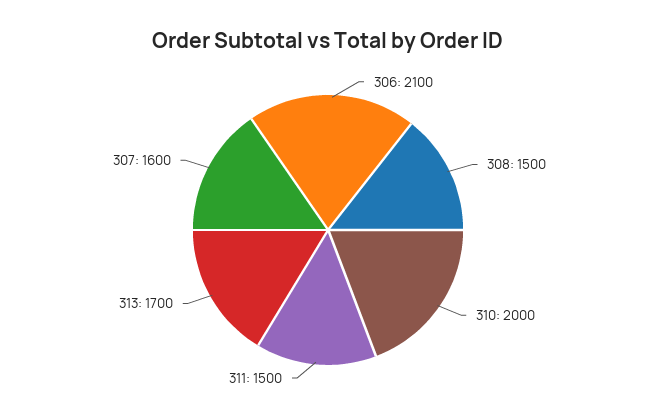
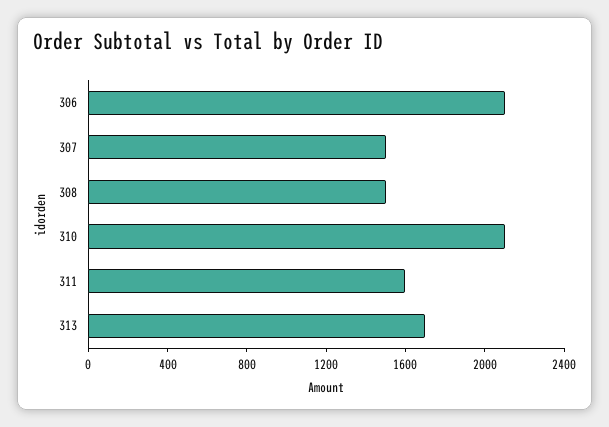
  {
    "306": 2100,
    "308": 1500,
-   "310": 2000,
+   "310": 2100,
-   "311": 1500,
+   "311": 1600,
    "313": 1700,
-   "307": 1600
+   "307": 1500
  }

